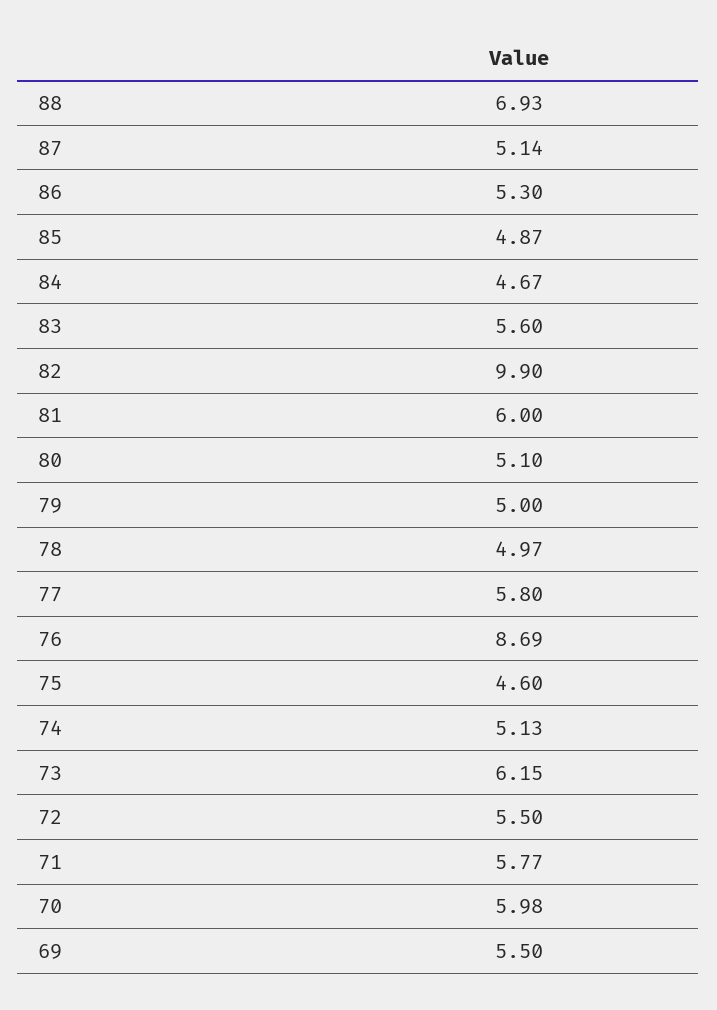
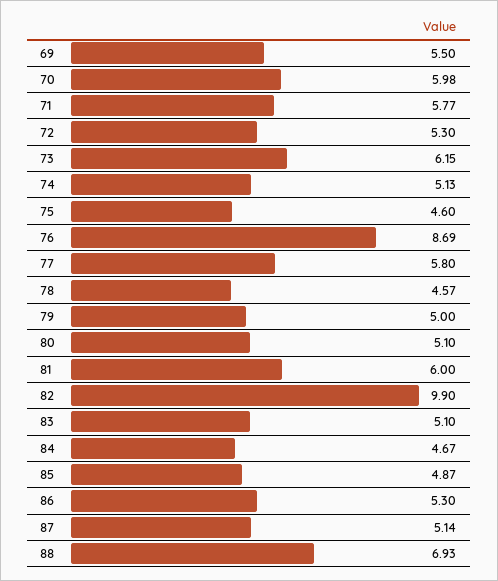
  {
    "88": 6.93,
    "87": 5.14,
    "86": 5.3,
    "85": 4.87,
    "84": 4.67,
-   "83": 5.6,
+   "83": 5.1,
    "82": 9.9,
    "81": 6,
    "80": 5.1,
    "79": 5,
-   "78": 4.97,
+   "78": 4.57,
    "77": 5.8,
    "76": 8.69,
    "75": 4.6,
    "74": 5.13,
    "73": 6.15,
-   "72": 5.5,
+   "72": 5.3,
    "71": 5.77,
    "70": 5.98,
    "69": 5.5
  }

